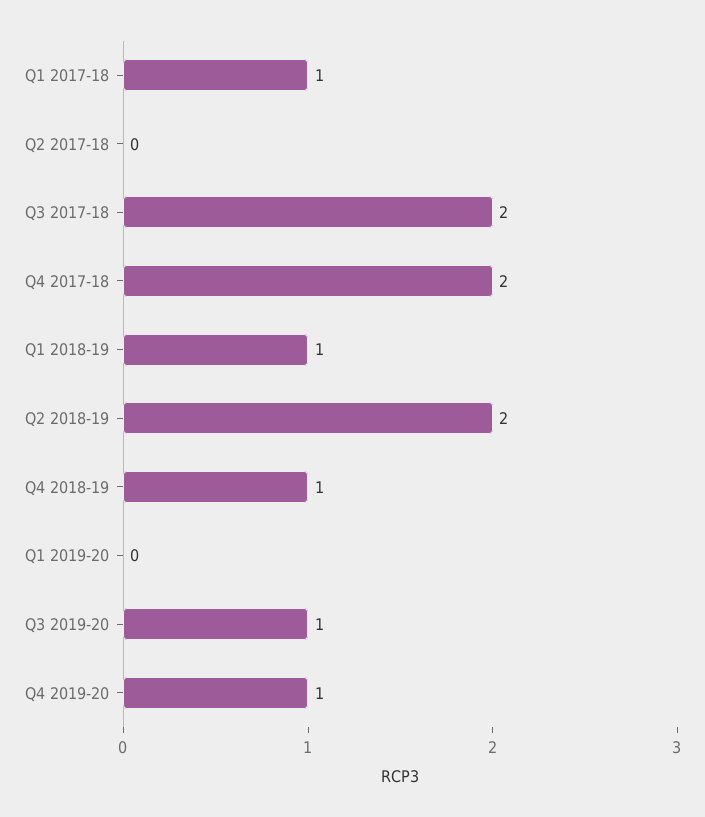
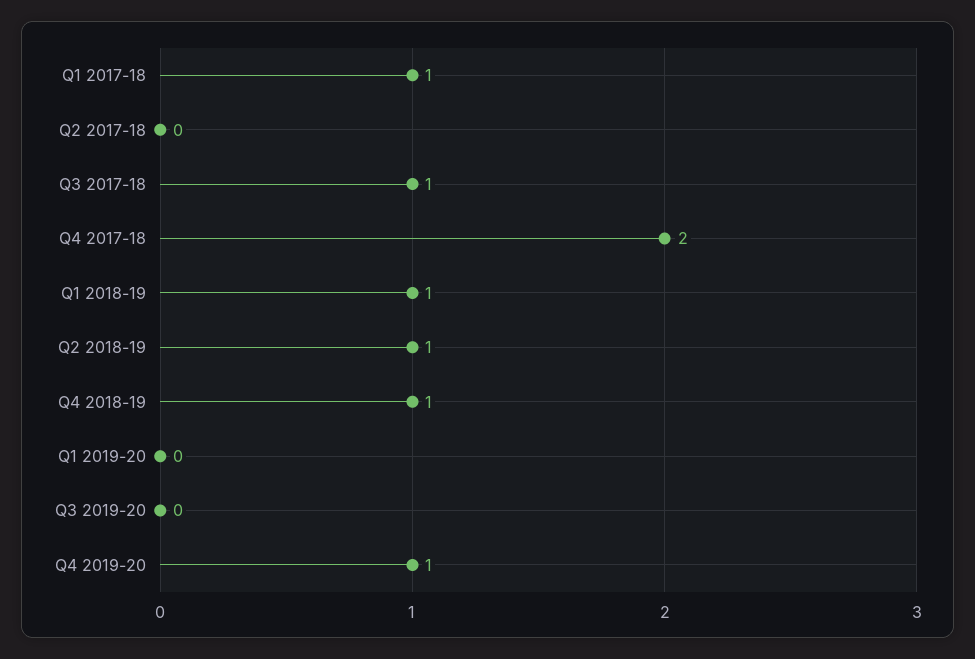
  {
    "Q1 2017-18": 1,
    "Q2 2017-18": 0,
-   "Q3 2017-18": 2,
+   "Q3 2017-18": 1,
    "Q4 2017-18": 2,
    "Q1 2018-19": 1,
-   "Q2 2018-19": 2,
+   "Q2 2018-19": 1,
    "Q4 2018-19": 1,
    "Q1 2019-20": 0,
-   "Q3 2019-20": 1,
+   "Q3 2019-20": 0,
    "Q4 2019-20": 1
  }

